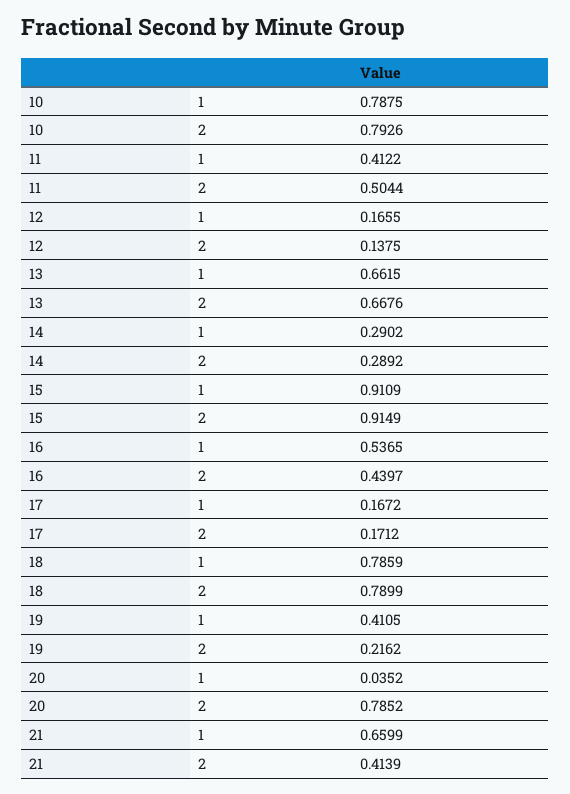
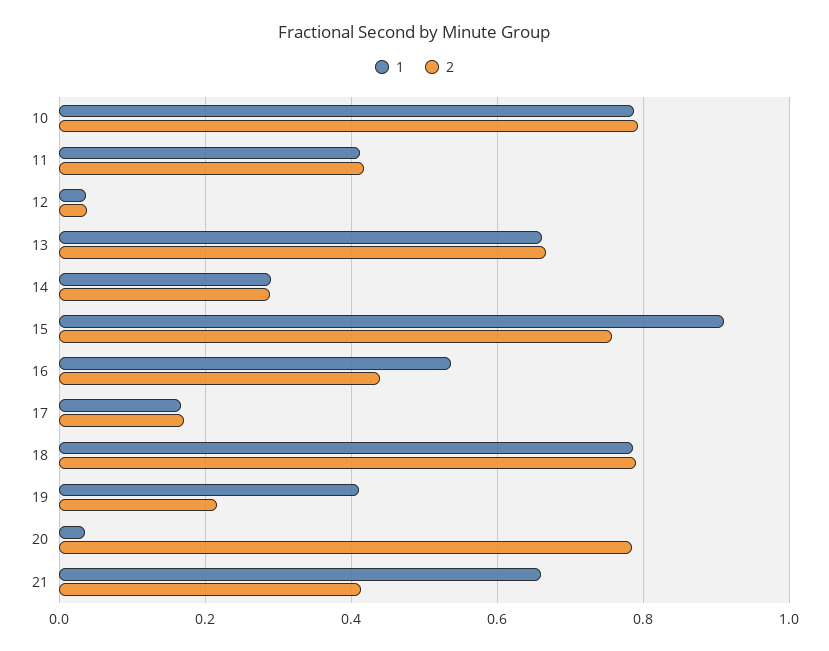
  {
    "1": {
      "10": 0.7875,
      "11": 0.4122,
-     "12": 0.1655,
+     "12": 0.04,
      "13": 0.6615,
      "14": 0.2902,
      "15": 0.9109,
      "16": 0.5365,
      "17": 0.1672,
      "18": 0.7859,
      "19": 0.4105,
      "20": 0.0352,
      "21": 0.6599
    },
    "2": {
      "10": 0.7926,
-     "11": 0.5044,
+     "11": 0.42,
-     "12": 0.1375,
+     "12": 0.04,
      "13": 0.6676,
      "14": 0.2892,
-     "15": 0.9149,
+     "15": 0.76,
      "16": 0.4397,
      "17": 0.1712,
      "18": 0.7899,
      "19": 0.2162,
      "20": 0.7852,
      "21": 0.4139
    }
  }

